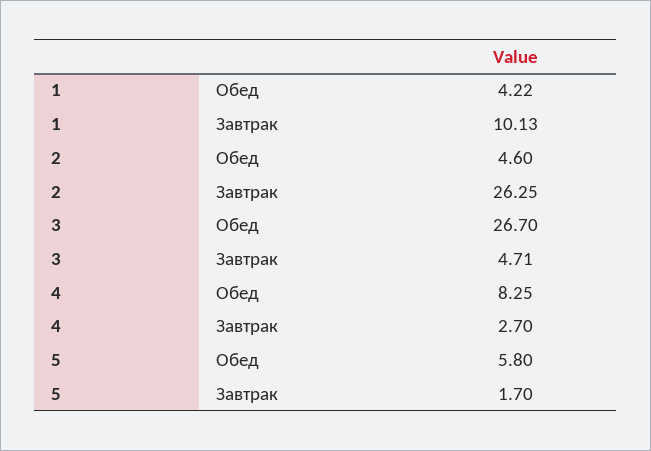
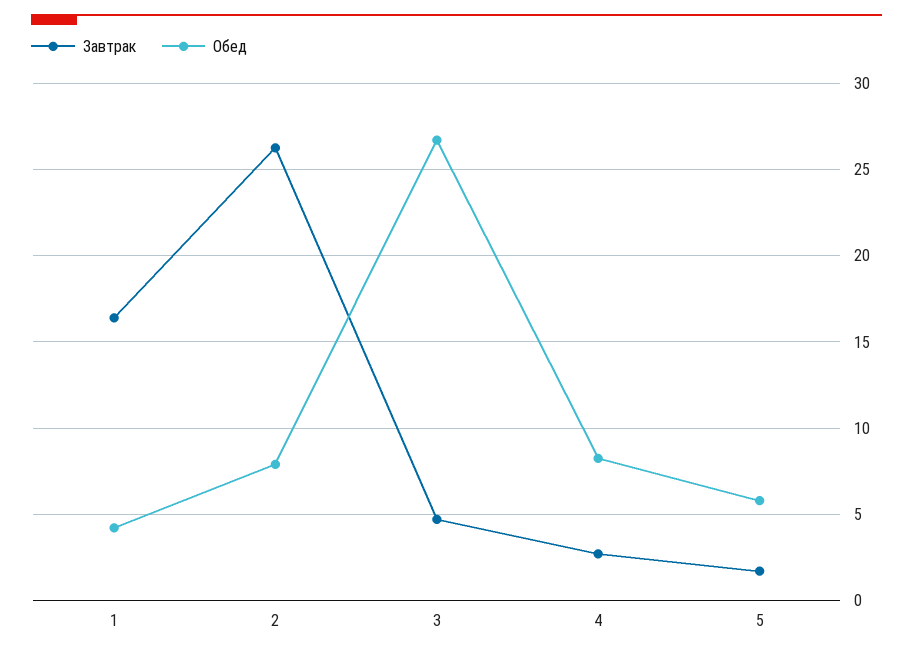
  {
    "Обед": {
      "1": 4.22,
-     "2": 4.6,
+     "2": 8,
      "3": 26.7,
      "4": 8.25,
      "5": 5.8
    },
    "Завтрак": {
-     "1": 10.13,
+     "1": 16.5,
      "2": 26.25,
      "3": 4.71,
      "4": 2.7,
      "5": 1.7
    }
  }

